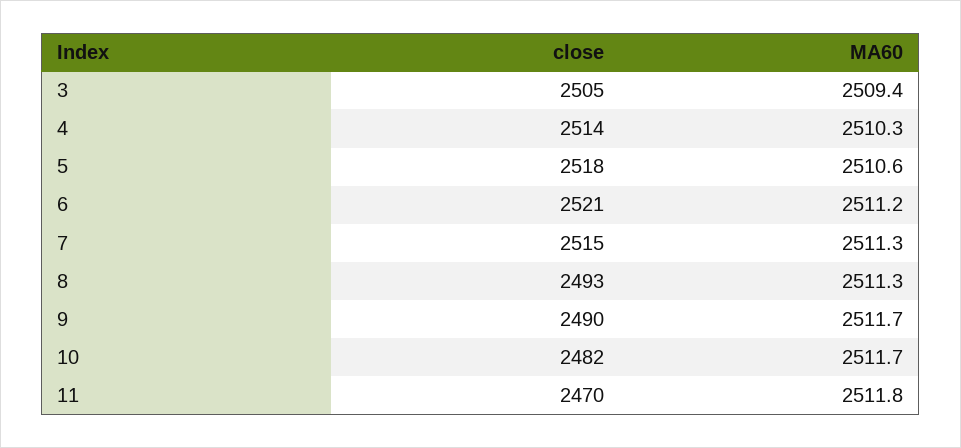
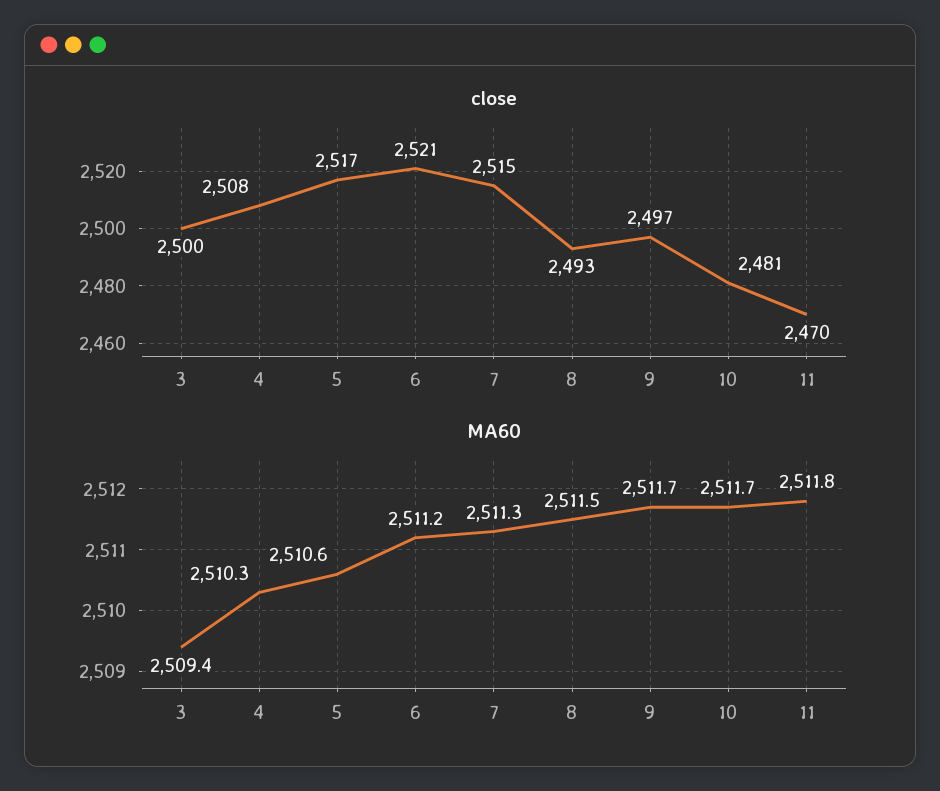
  {
    "close": {
-     "3": 2505,
+     "3": 2500,
-     "4": 2514,
+     "4": 2508,
-     "5": 2518,
+     "5": 2517,
      "6": 2521,
      "7": 2515,
      "8": 2493,
-     "9": 2490,
+     "9": 2497,
-     "10": 2482,
+     "10": 2481,
      "11": 2470
    },
    "MA60": {
      "3": 2509.4,
      "4": 2510.3,
      "5": 2510.6,
      "6": 2511.2,
      "7": 2511.3,
-     "8": 2511.3,
+     "8": 2511.5,
      "9": 2511.7,
      "10": 2511.7,
      "11": 2511.8
    }
  }

